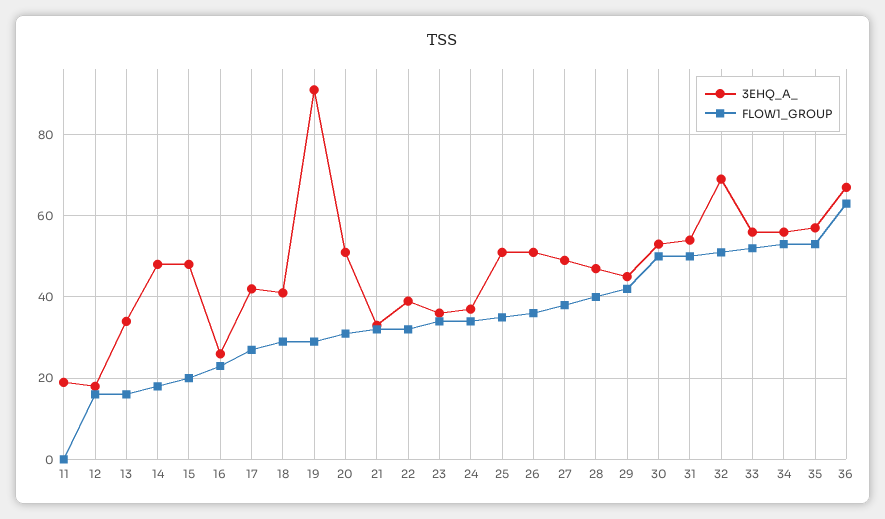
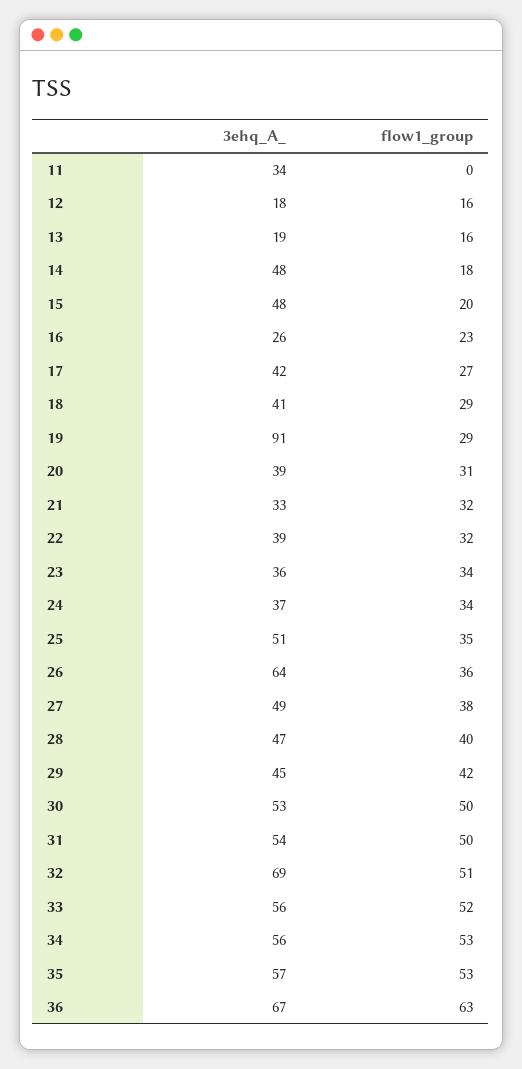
  {
    "3EHQ_A_": {
-     "11": 20,
+     "11": 34,
      "12": 18,
-     "13": 35,
+     "13": 19,
      "14": 48,
      "15": 48,
      "16": 26,
      "17": 42,
      "18": 41,
      "19": 91,
-     "20": 50,
+     "20": 39,
      "21": 33,
      "22": 39,
      "23": 36,
      "24": 37,
      "25": 51,
-     "26": 50,
+     "26": 64,
      "27": 49,
      "28": 47,
      "29": 45,
      "30": 53,
      "31": 54,
      "32": 69,
      "33": 56,
      "34": 56,
      "35": 57,
      "36": 67
    },
    "FLOW1_GROUP": {
      "11": 0,
      "12": 16,
      "13": 16,
      "14": 18,
      "15": 20,
      "16": 23,
      "17": 27,
      "18": 29,
      "19": 29,
      "20": 31,
      "21": 32,
      "22": 32,
      "23": 34,
      "24": 34,
      "25": 35,
      "26": 36,
      "27": 38,
      "28": 40,
      "29": 42,
      "30": 50,
      "31": 50,
      "32": 51,
      "33": 52,
      "34": 53,
      "35": 53,
      "36": 63
    }
  }

